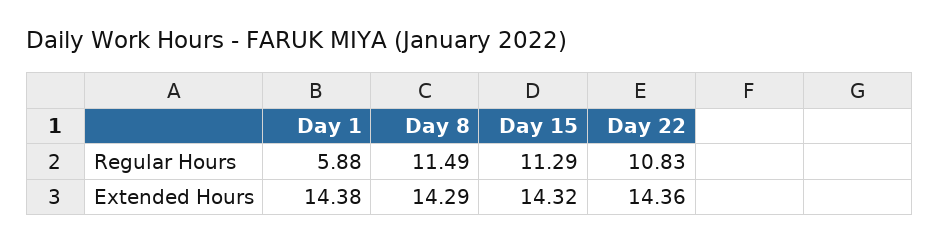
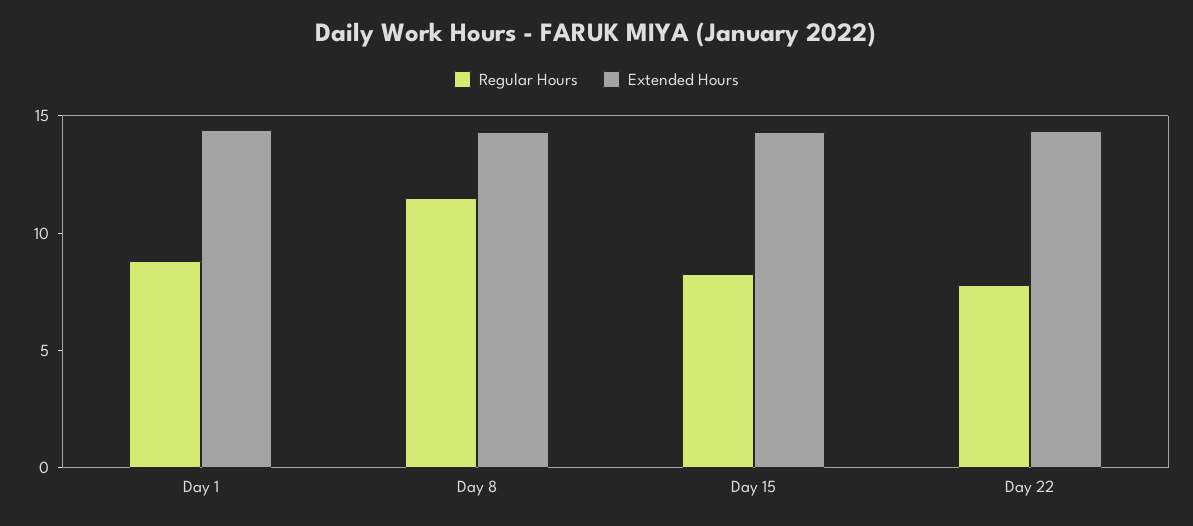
  {
    "Regular Hours": {
-     "Day 1": 5.88,
+     "Day 1": 9,
      "Day 8": 11.49,
-     "Day 15": 11.29,
+     "Day 15": 8,
-     "Day 22": 10.83
+     "Day 22": 8
    },
    "Extended Hours": {
      "Day 1": 14.38,
      "Day 8": 14.29,
      "Day 15": 14.32,
      "Day 22": 14.36
    }
  }

